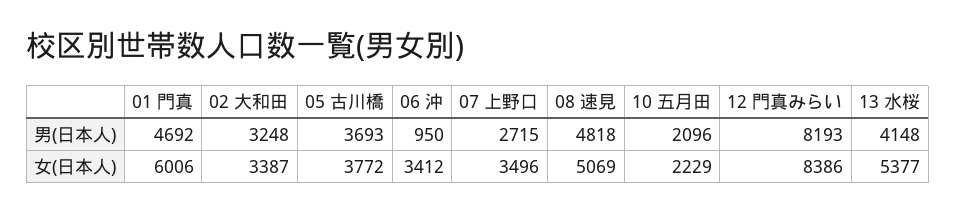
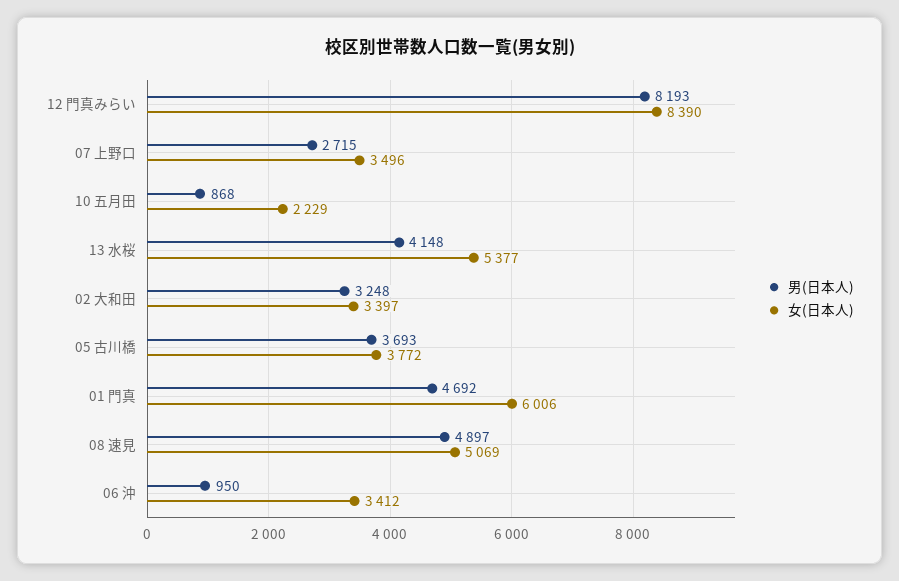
  {
    "男(日本人)": {
      "01 門真": 4692,
      "02 大和田": 3248,
      "05 古川橋": 3693,
      "06 沖": 950,
      "07 上野口": 2715,
-     "08 速見": 4818,
+     "08 速見": 4897,
-     "10 五月田": 2096,
+     "10 五月田": 868,
      "12 門真みらい": 8193,
      "13 水桜": 4148
    },
    "女(日本人)": {
      "01 門真": 6006,
-     "02 大和田": 3387,
+     "02 大和田": 3397,
      "05 古川橋": 3772,
      "06 沖": 3412,
      "07 上野口": 3496,
      "08 速見": 5069,
      "10 五月田": 2229,
-     "12 門真みらい": 8386,
+     "12 門真みらい": 8390,
      "13 水桜": 5377
    }
  }

